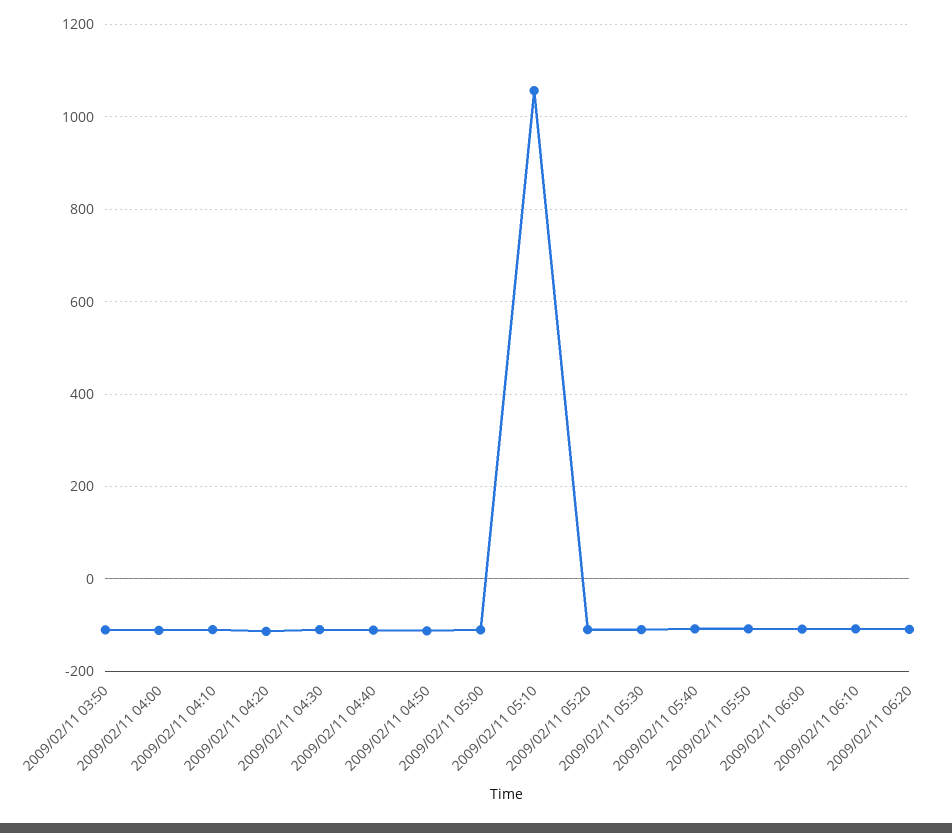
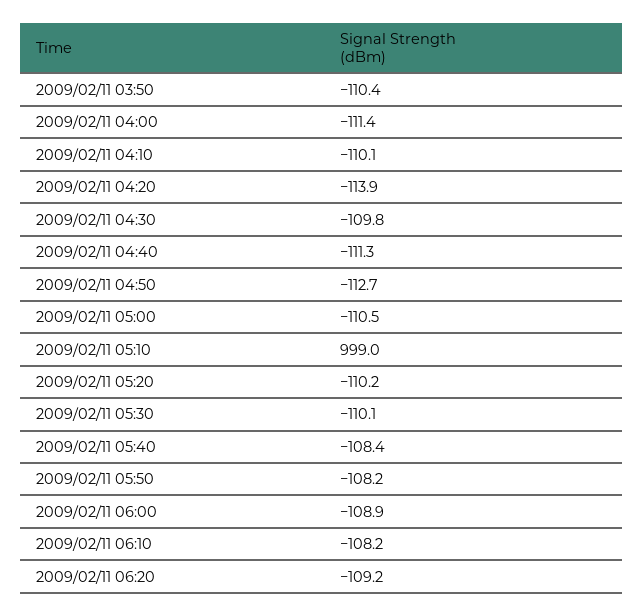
  {
    "2009/02/11 03:50": -110.4,
    "2009/02/11 04:00": -111.4,
    "2009/02/11 04:10": -110.1,
    "2009/02/11 04:20": -113.9,
    "2009/02/11 04:30": -109.8,
    "2009/02/11 04:40": -111.3,
    "2009/02/11 04:50": -112.7,
    "2009/02/11 05:00": -110.5,
-   "2009/02/11 05:10": 1060,
+   "2009/02/11 05:10": 999,
    "2009/02/11 05:20": -110.2,
    "2009/02/11 05:30": -110.1,
    "2009/02/11 05:40": -108.4,
    "2009/02/11 05:50": -108.2,
    "2009/02/11 06:00": -108.9,
    "2009/02/11 06:10": -108.2,
    "2009/02/11 06:20": -109.2
  }

